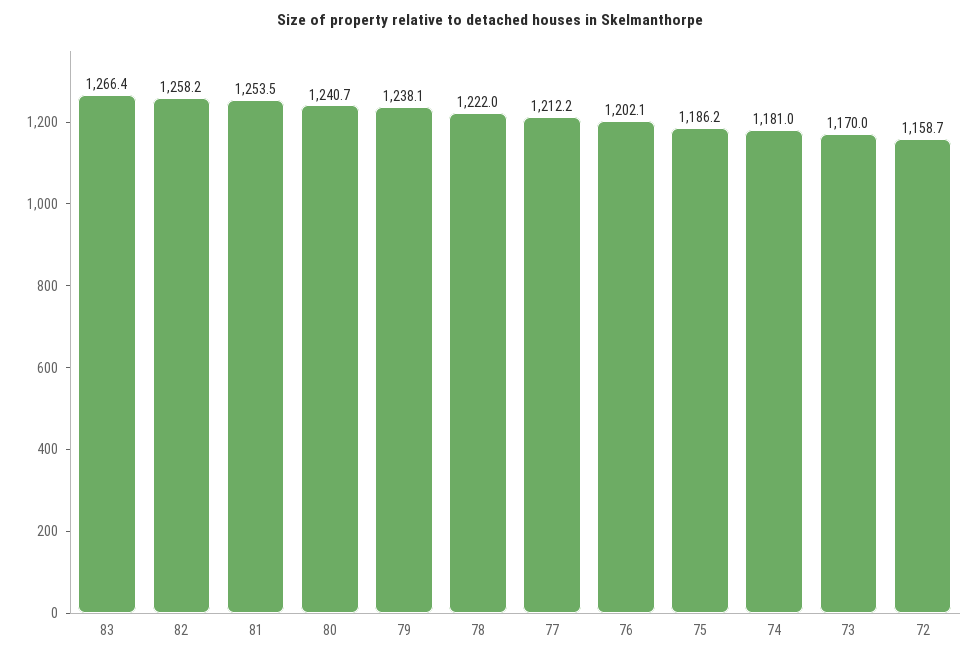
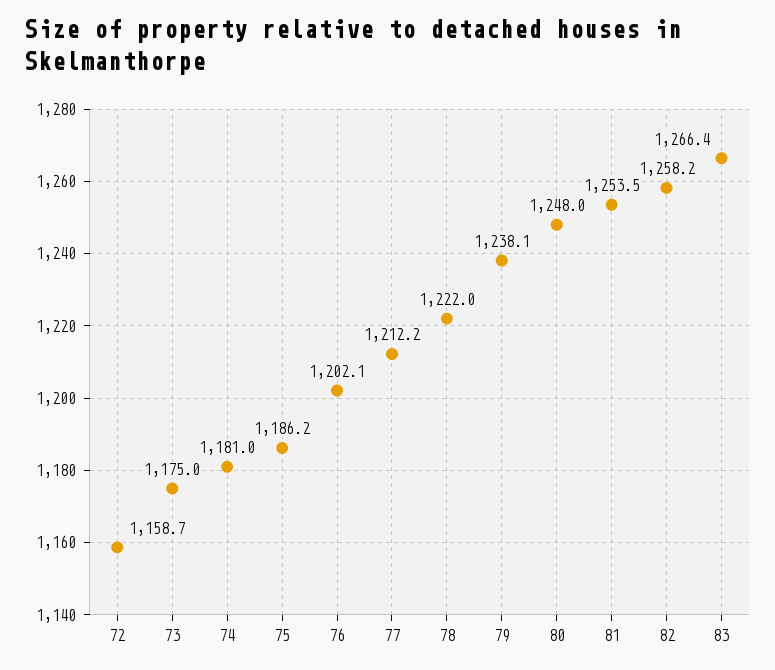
  {
    "83": 1266.4,
    "82": 1258.2,
    "81": 1253.5,
-   "80": 1240.7,
+   "80": 1248,
    "79": 1238.1,
    "78": 1222,
    "77": 1212.2,
    "76": 1202.1,
    "75": 1186.2,
    "74": 1181,
-   "73": 1170,
+   "73": 1175,
    "72": 1158.7
  }

